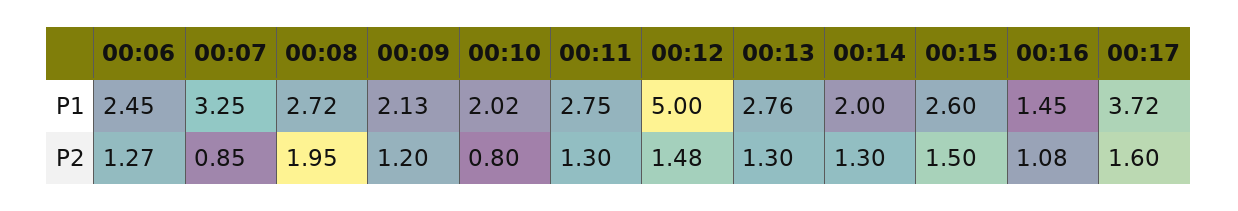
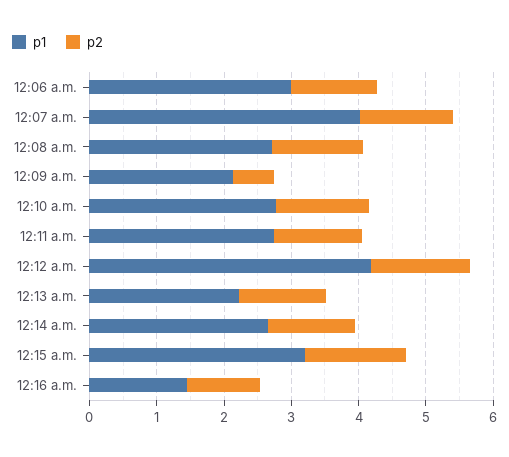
  {
    "P1": {
-     "00:06": 2.45,
+     "00:06": 3,
-     "00:07": 3.25,
+     "00:07": 4,
      "00:08": 2.72,
      "00:09": 2.13,
-     "00:10": 2.02,
+     "00:10": 2.8,
      "00:11": 2.75,
-     "00:12": 5,
+     "00:12": 4.2,
-     "00:13": 2.76,
+     "00:13": 2.2,
-     "00:14": 2,
+     "00:14": 2.6,
-     "00:15": 2.6,
+     "00:15": 3.2,
-     "00:16": 1.45,
+     "00:16": 1.45
-     "00:17": 3.72
    },
    "P2": {
      "00:06": 1.27,
-     "00:07": 0.85,
+     "00:07": 1.4,
-     "00:08": 1.95,
+     "00:08": 1.4,
-     "00:09": 1.2,
+     "00:09": 0.6,
-     "00:10": 0.8,
+     "00:10": 1.4,
      "00:11": 1.3,
      "00:12": 1.48,
      "00:13": 1.3,
      "00:14": 1.3,
      "00:15": 1.5,
-     "00:16": 1.08,
+     "00:16": 1.08
-     "00:17": 1.6
    }
  }

